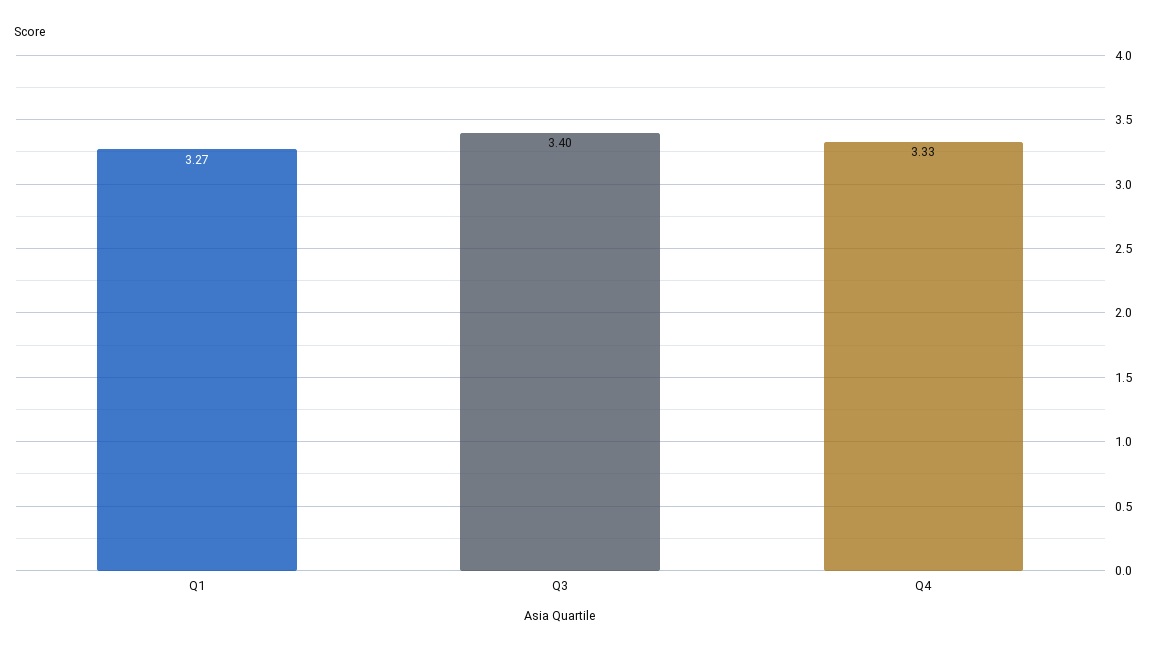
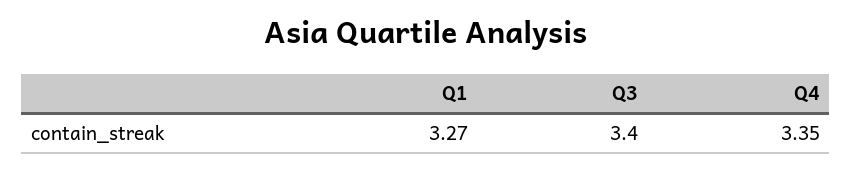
  {
    "Q1": 3.27,
    "Q3": 3.4,
-   "Q4": 3.33
+   "Q4": 3.35
  }

